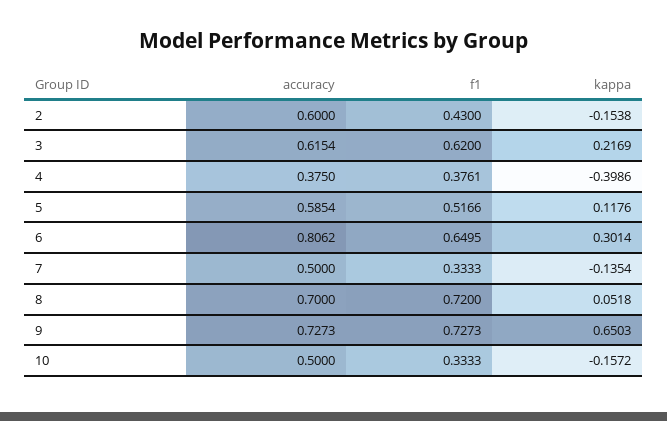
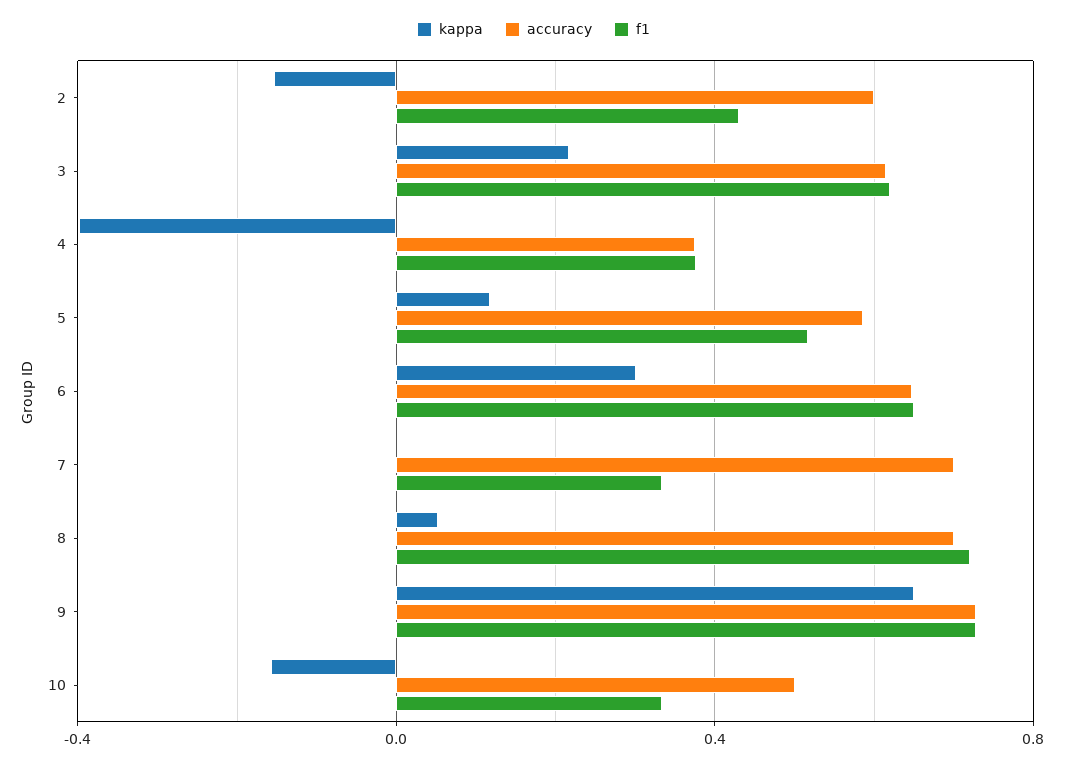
  {
    "accuracy": {
      "2": 0.6,
      "3": 0.6154,
      "4": 0.375,
      "5": 0.5854,
-     "6": 0.8062,
+     "6": 0.65,
-     "7": 0.5,
+     "7": 0.7,
      "8": 0.7,
      "9": 0.7273,
      "10": 0.5
    },
    "f1": {
      "2": 0.43,
      "3": 0.62,
      "4": 0.3761,
      "5": 0.5166,
      "6": 0.6495,
      "7": 0.3333,
      "8": 0.72,
      "9": 0.7273,
      "10": 0.3333
    },
    "kappa": {
      "2": -0.1538,
      "3": 0.2169,
      "4": -0.3986,
      "5": 0.1176,
      "6": 0.3014,
-     "7": -0.1354,
+     "7": 0,
      "8": 0.0518,
      "9": 0.6503,
      "10": -0.1572
    }
  }

